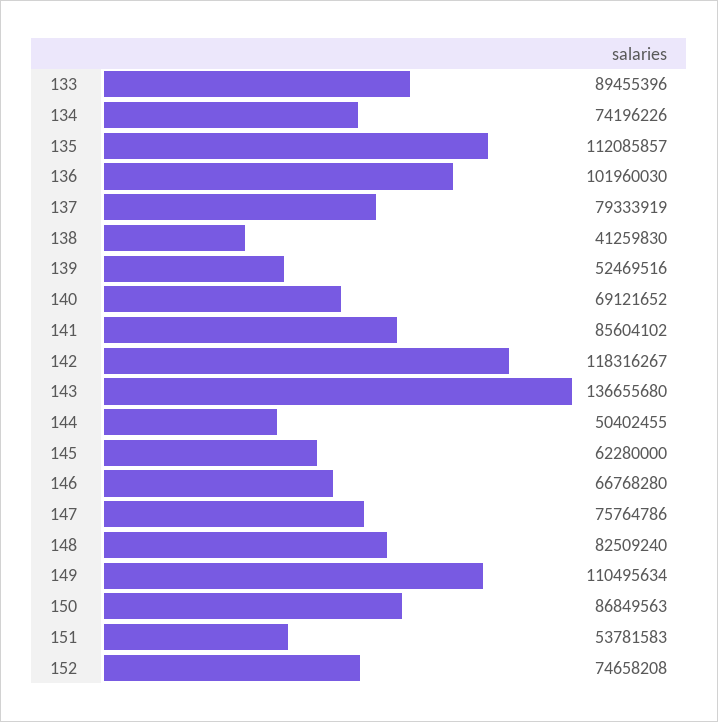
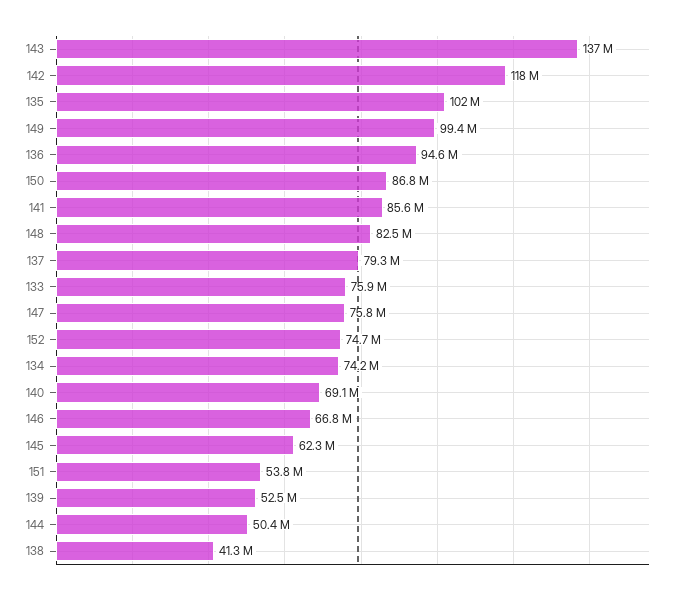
  {
-   "133": 89455396,
+   "133": 75900000,
    "134": 74196226,
-   "135": 112085857,
+   "135": 102000000,
-   "136": 101960030,
+   "136": 94600000,
    "137": 79333919,
    "138": 41259830,
    "139": 52469516,
    "140": 69121652,
    "141": 85604102,
    "142": 118316267,
    "143": 136655680,
    "144": 50402455,
    "145": 62280000,
    "146": 66768280,
    "147": 75764786,
    "148": 82509240,
-   "149": 110495634,
+   "149": 99400000,
    "150": 86849563,
    "151": 53781583,
    "152": 74658208
  }

